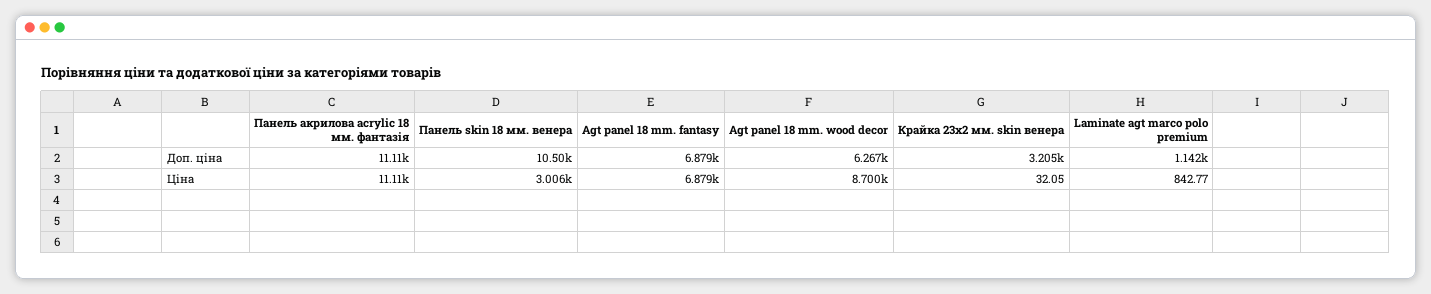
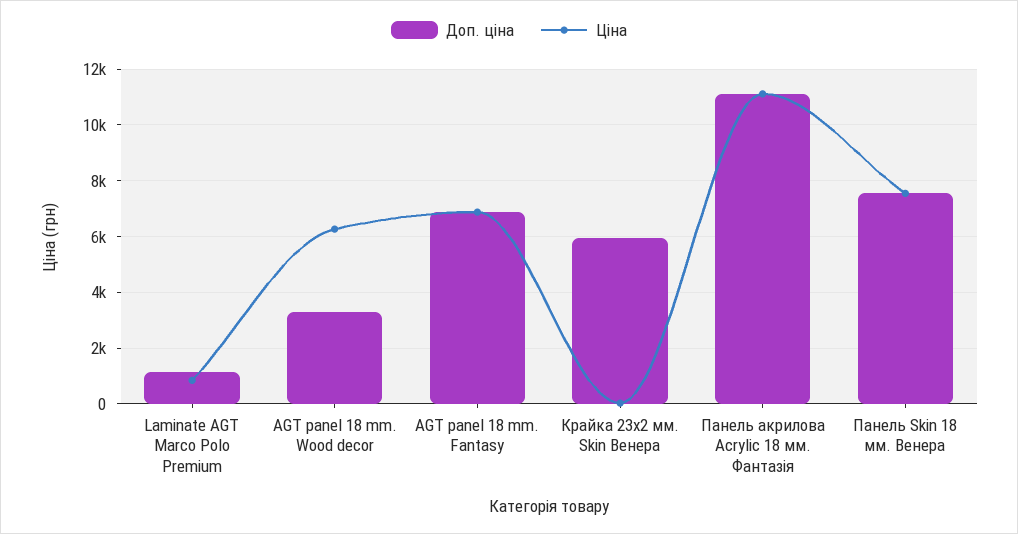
  {
    "Доп. ціна": {
      "Панель акрилова acrylic 18 мм. фантазія": 11110,
-     "Панель skin 18 мм. венера": 10500,
+     "Панель skin 18 мм. венера": 7500,
      "Agt panel 18 mm. fantasy": 6879,
-     "Agt panel 18 mm. wood decor": 6267,
+     "Agt panel 18 mm. wood decor": 3250,
-     "Крайка 23x2 мм. skin венера": 3205,
+     "Крайка 23x2 мм. skin венера": 6000,
      "Laminate agt marco polo premium": 1142
    },
    "Ціна": {
      "Панель акрилова acrylic 18 мм. фантазія": 11110,
-     "Панель skin 18 мм. венера": 3006,
+     "Панель skin 18 мм. венера": 7500,
      "Agt panel 18 mm. fantasy": 6879,
-     "Agt panel 18 mm. wood decor": 8700,
+     "Agt panel 18 mm. wood decor": 6250,
      "Крайка 23x2 мм. skin венера": 32.05,
      "Laminate agt marco polo premium": 842.77
    }
  }

